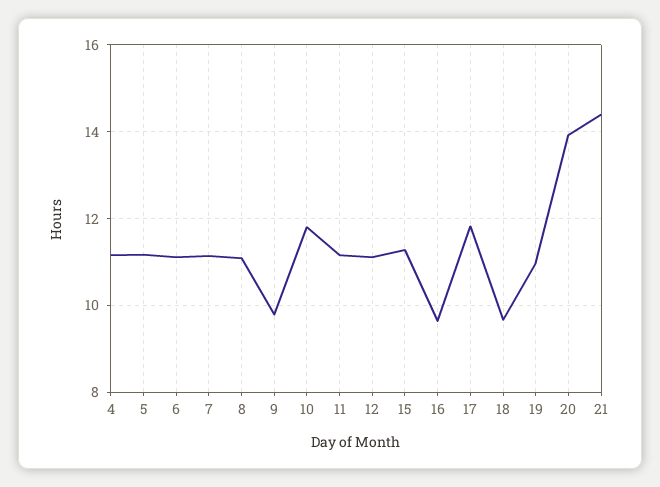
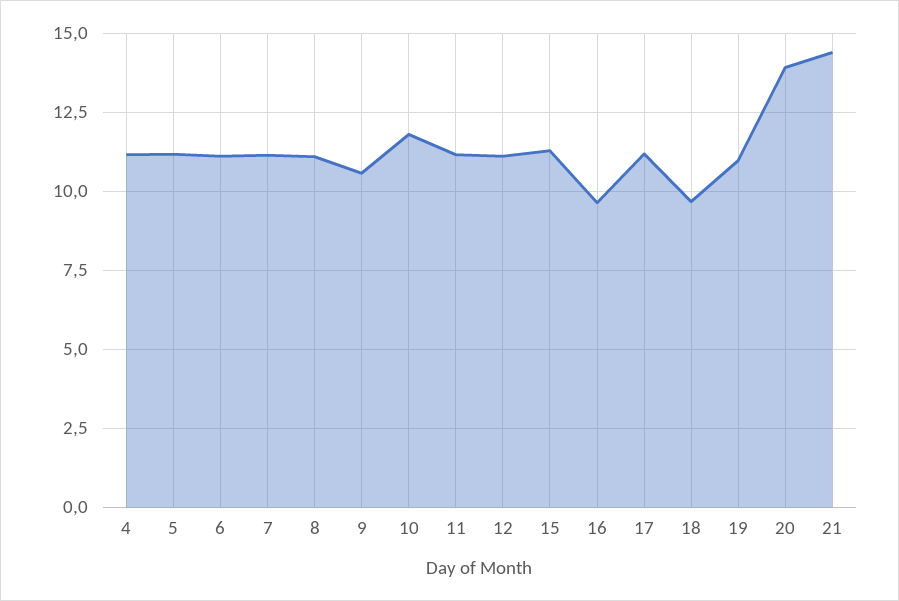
  {
    "4": 11.2,
    "5": 11.2,
    "6": 11.2,
    "7": 11.2,
    "8": 11,
-   "9": 9.8,
+   "9": 10.5,
    "10": 11.8,
    "11": 11.2,
    "12": 11.2,
    "15": 11.2,
    "16": 9.6,
-   "17": 11.8,
+   "17": 11.25,
    "18": 9.6,
    "19": 11,
    "20": 14,
    "21": 14.4
  }

